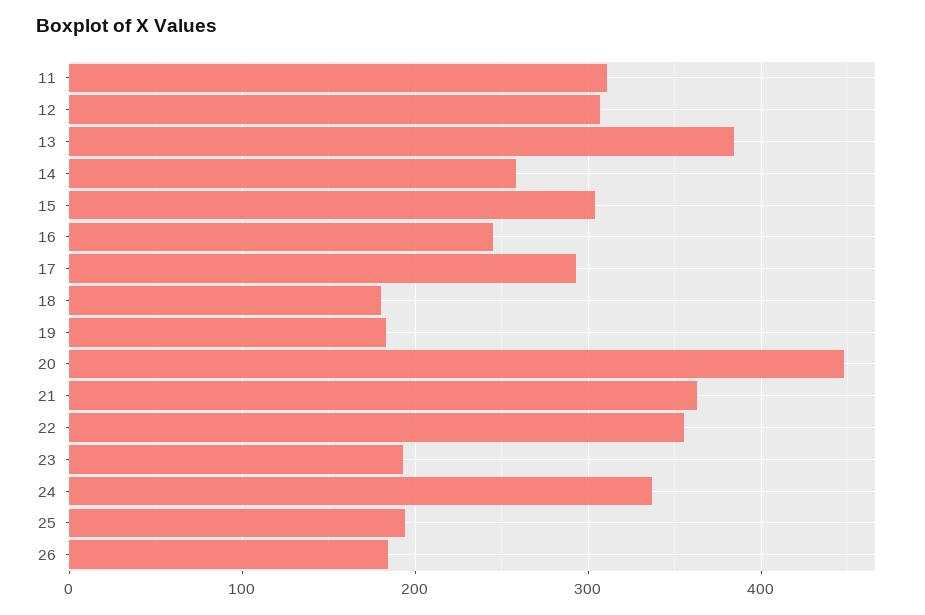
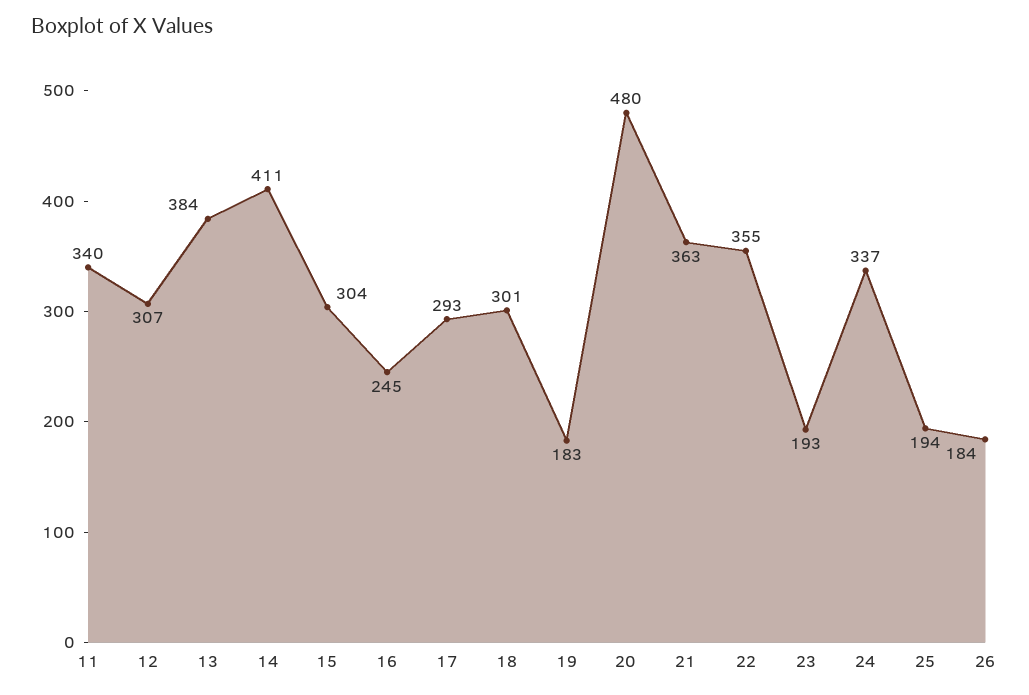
  {
-   "11": 310,
+   "11": 340,
    "12": 307,
    "13": 384,
-   "14": 260,
+   "14": 411,
    "15": 304,
    "16": 245,
    "17": 293,
-   "18": 180,
+   "18": 301,
    "19": 183,
-   "20": 450,
+   "20": 480,
    "21": 363,
    "22": 355,
    "23": 193,
    "24": 337,
    "25": 194,
    "26": 184
  }

